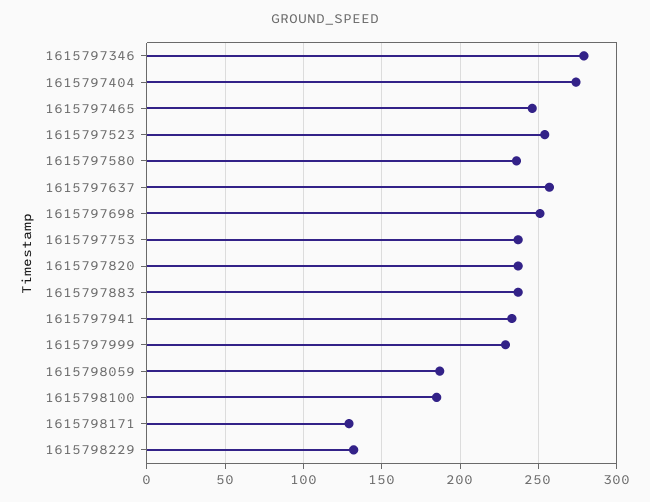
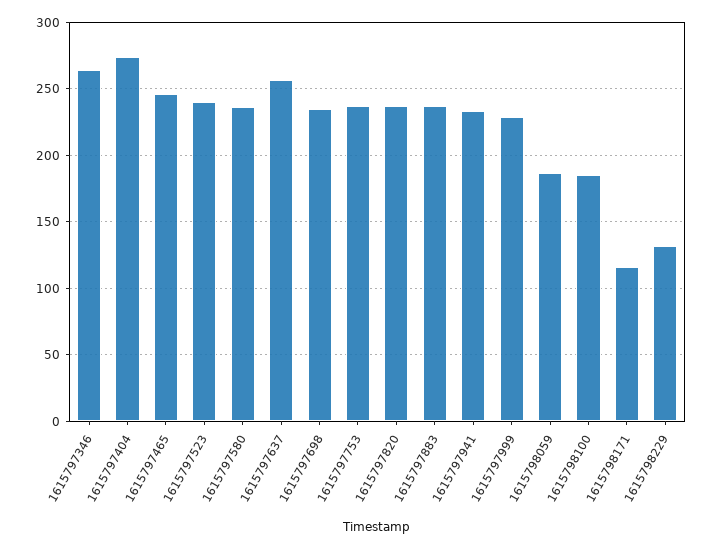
  {
-   "1615797346": 280,
+   "1615797346": 265,
    "1615797404": 275,
    "1615797465": 245,
-   "1615797523": 255,
+   "1615797523": 240,
    "1615797580": 235,
    "1615797637": 255,
-   "1615797698": 250,
+   "1615797698": 235,
    "1615797753": 235,
    "1615797820": 235,
    "1615797883": 235,
    "1615797941": 235,
    "1615797999": 230,
    "1615798059": 185,
    "1615798100": 185,
-   "1615798171": 130,
+   "1615798171": 115,
    "1615798229": 130
  }

